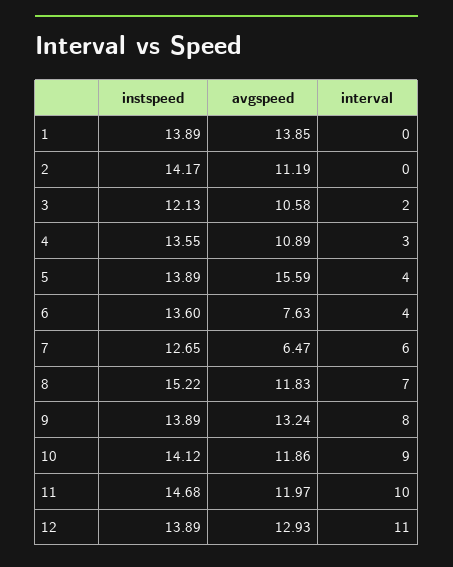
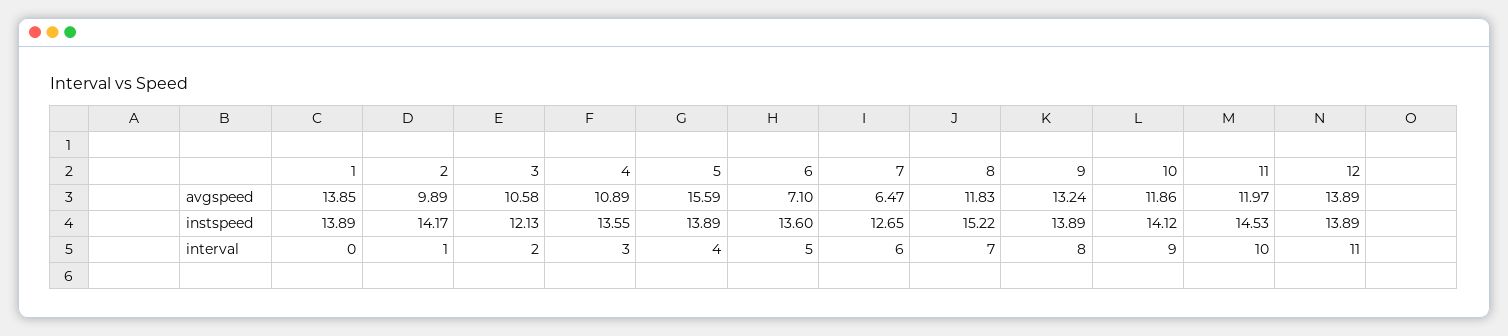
  {
    "instspeed": {
      "1": 13.89,
      "2": 14.17,
      "3": 12.13,
      "4": 13.55,
      "5": 13.89,
      "6": 13.6,
      "7": 12.65,
      "8": 15.22,
      "9": 13.89,
      "10": 14.12,
-     "11": 14.68,
+     "11": 14.53,
      "12": 13.89
    },
    "avgspeed": {
      "1": 13.85,
-     "2": 11.19,
+     "2": 9.89,
      "3": 10.58,
      "4": 10.89,
      "5": 15.59,
-     "6": 7.63,
+     "6": 7.1,
      "7": 6.47,
      "8": 11.83,
      "9": 13.24,
      "10": 11.86,
      "11": 11.97,
-     "12": 12.93
+     "12": 13.89
    },
    "interval": {
      "1": 0,
-     "2": 0,
+     "2": 1,
      "3": 2,
      "4": 3,
      "5": 4,
-     "6": 4,
+     "6": 5,
      "7": 6,
      "8": 7,
      "9": 8,
      "10": 9,
      "11": 10,
      "12": 11
    }
  }

